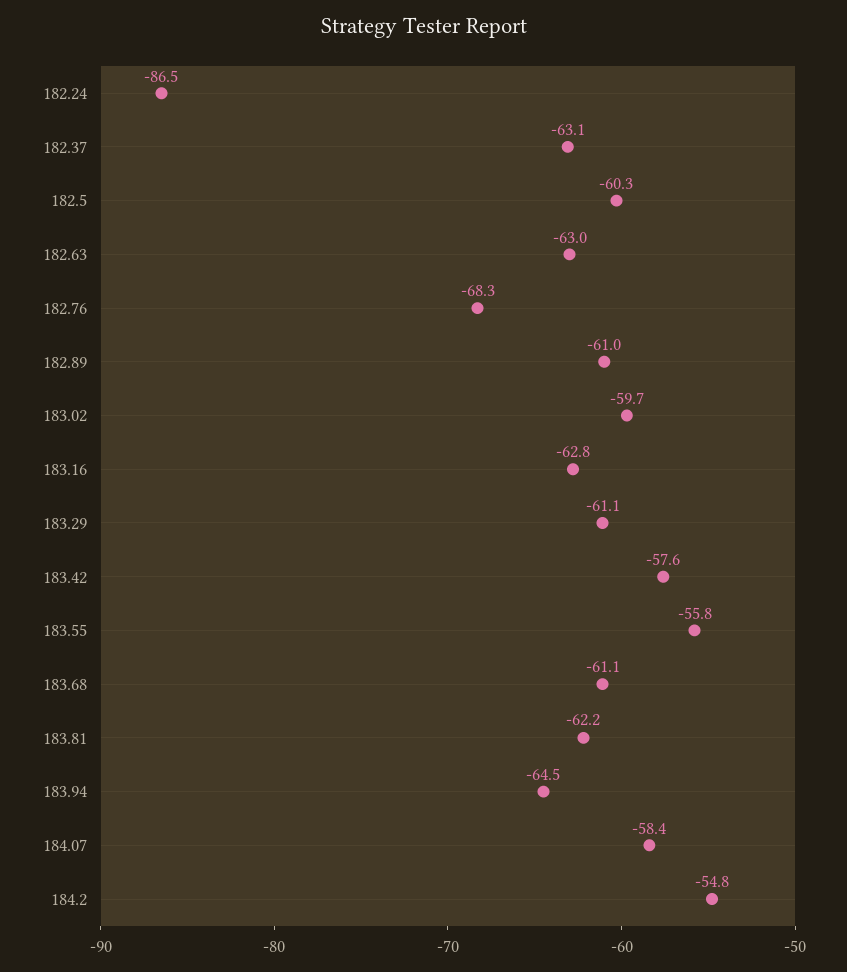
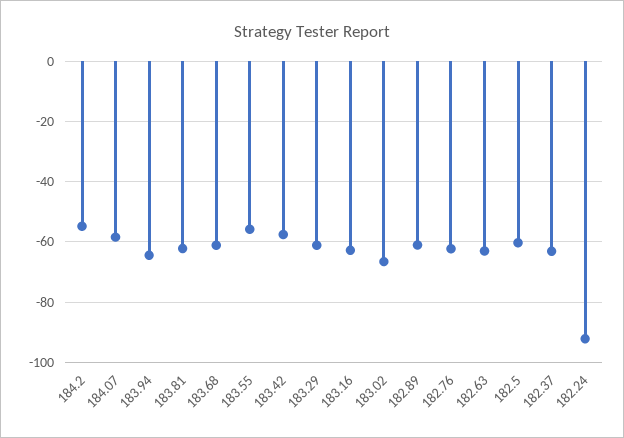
  {
-   "182.24": -86.5,
+   "182.24": -92,
    "182.37": -63.1,
    "182.5": -60.3,
    "182.63": -63,
-   "182.76": -68.3,
+   "182.76": -62,
    "182.89": -61,
-   "183.02": -59.7,
+   "183.02": -66,
    "183.16": -62.8,
    "183.29": -61.1,
    "183.42": -57.6,
    "183.55": -55.8,
    "183.68": -61.1,
    "183.81": -62.2,
    "183.94": -64.5,
    "184.07": -58.4,
    "184.2": -54.8
  }

